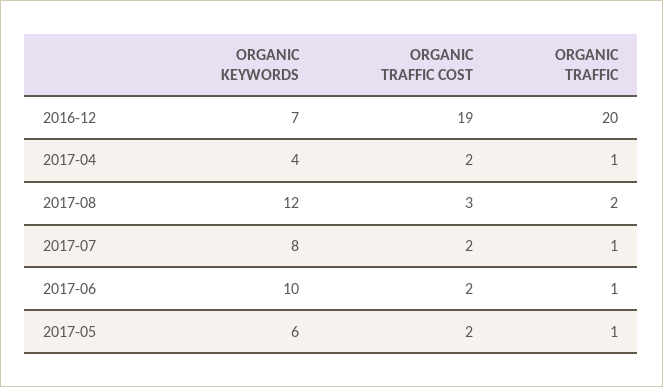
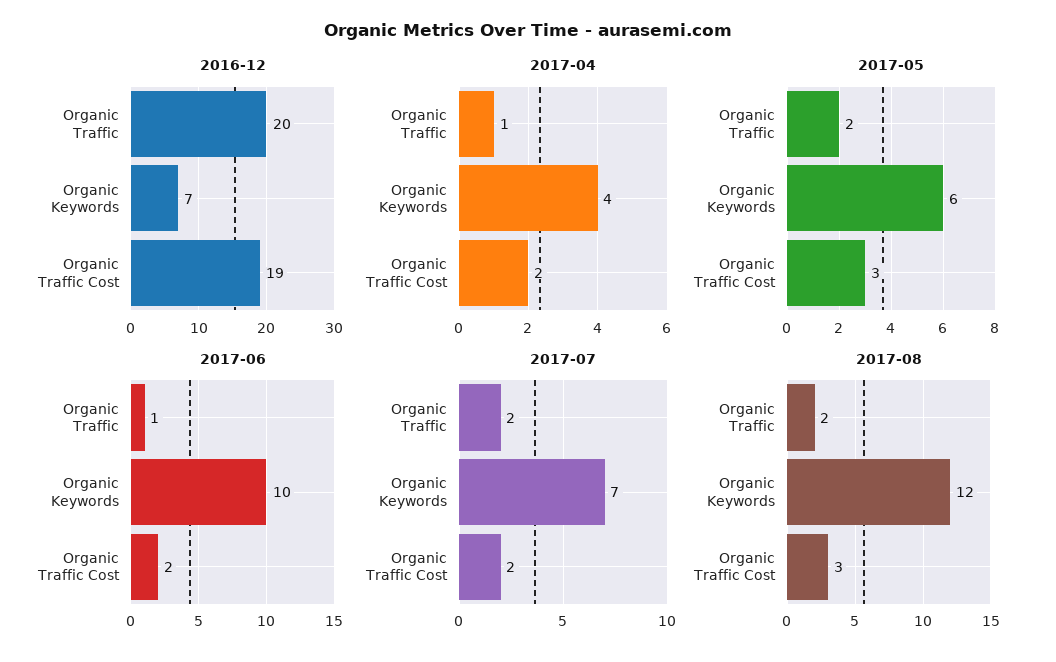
  {
    "2016-12": {
      "ORGANIC KEYWORDS": 7,
      "ORGANIC TRAFFIC COST": 19,
      "ORGANIC TRAFFIC": 20
    },
    "2017-04": {
      "ORGANIC KEYWORDS": 4,
      "ORGANIC TRAFFIC COST": 2,
      "ORGANIC TRAFFIC": 1
    },
    "2017-08": {
      "ORGANIC KEYWORDS": 12,
      "ORGANIC TRAFFIC COST": 3,
      "ORGANIC TRAFFIC": 2
    },
    "2017-07": {
-     "ORGANIC KEYWORDS": 8,
+     "ORGANIC KEYWORDS": 7,
      "ORGANIC TRAFFIC COST": 2,
-     "ORGANIC TRAFFIC": 1
+     "ORGANIC TRAFFIC": 2
    },
    "2017-06": {
      "ORGANIC KEYWORDS": 10,
      "ORGANIC TRAFFIC COST": 2,
      "ORGANIC TRAFFIC": 1
    },
    "2017-05": {
      "ORGANIC KEYWORDS": 6,
-     "ORGANIC TRAFFIC COST": 2,
+     "ORGANIC TRAFFIC COST": 3,
-     "ORGANIC TRAFFIC": 1
+     "ORGANIC TRAFFIC": 2
    }
  }

